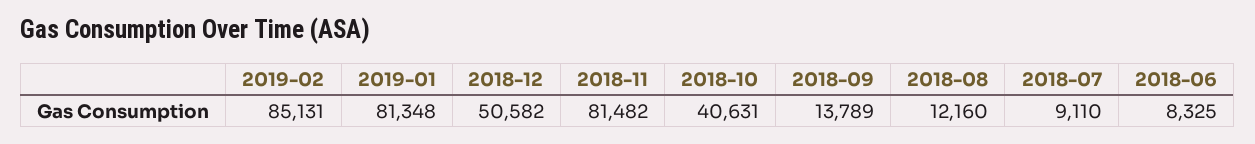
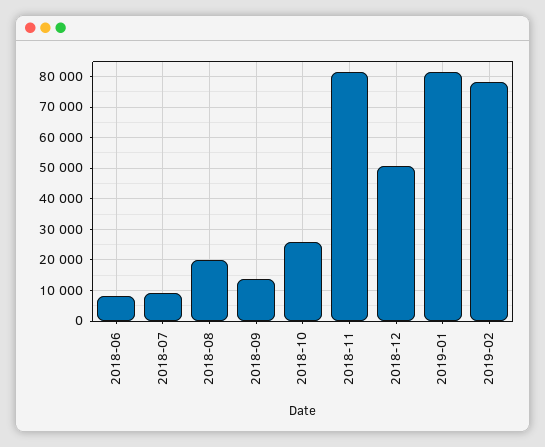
  {
-   "2019-02": 85131,
+   "2019-02": 78000,
    "2019-01": 81348,
    "2018-12": 50582,
    "2018-11": 81482,
-   "2018-10": 40631,
+   "2018-10": 26000,
    "2018-09": 13789,
-   "2018-08": 12160,
+   "2018-08": 20000,
    "2018-07": 9110,
    "2018-06": 8325
  }

